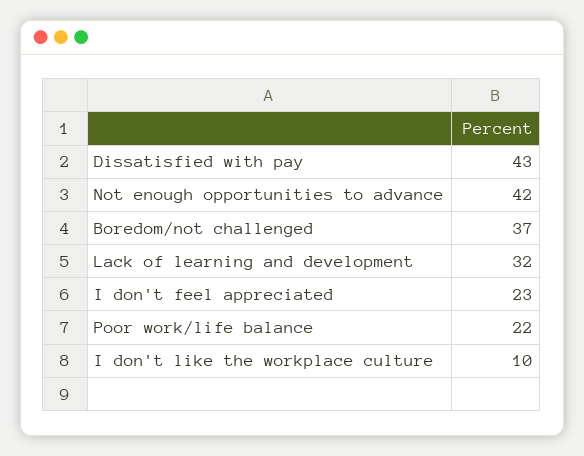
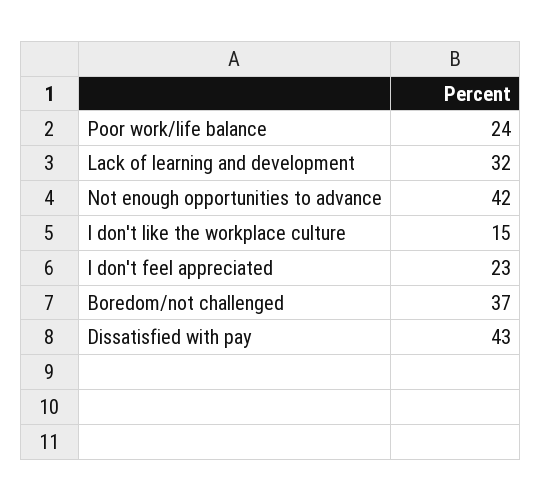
  {
    "Dissatisfied with pay": 43,
    "Not enough opportunities to advance": 42,
    "Boredom/not challenged": 37,
    "Lack of learning and development": 32,
    "I don't feel appreciated": 23,
-   "Poor work/life balance": 22,
+   "Poor work/life balance": 24,
-   "I don't like the workplace culture": 10
+   "I don't like the workplace culture": 15
  }

